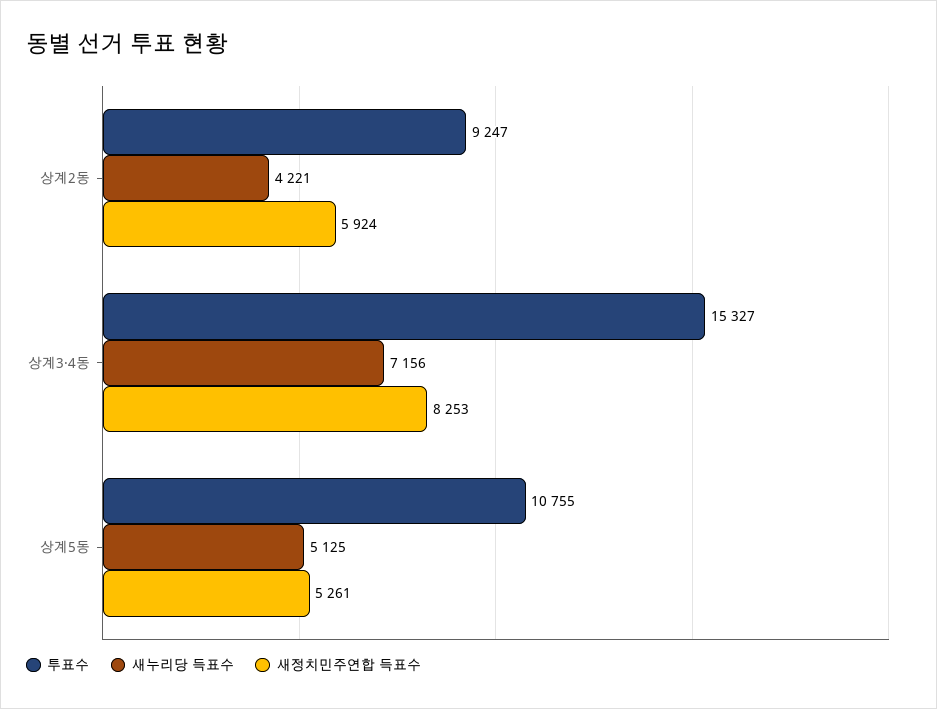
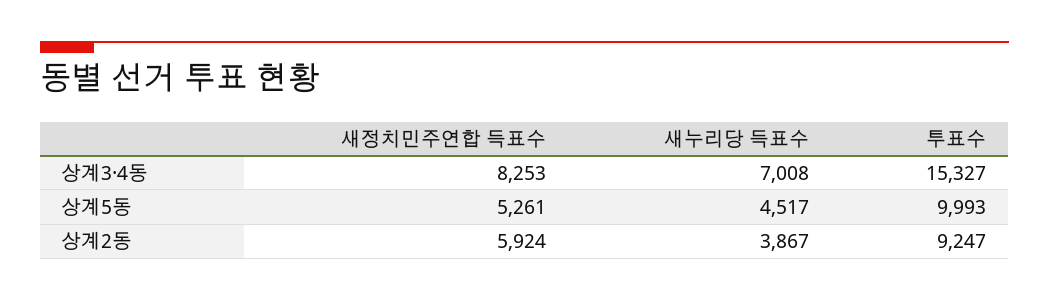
  {
    "투표수": {
      "상계2동": 9247,
      "상계3·4동": 15327,
-     "상계5동": 10755
+     "상계5동": 9993
    },
    "새누리당 득표수": {
-     "상계2동": 4221,
+     "상계2동": 3867,
-     "상계3·4동": 7156,
+     "상계3·4동": 7008,
-     "상계5동": 5125
+     "상계5동": 4517
    },
    "새정치민주연합 득표수": {
      "상계2동": 5924,
      "상계3·4동": 8253,
      "상계5동": 5261
    }
  }

